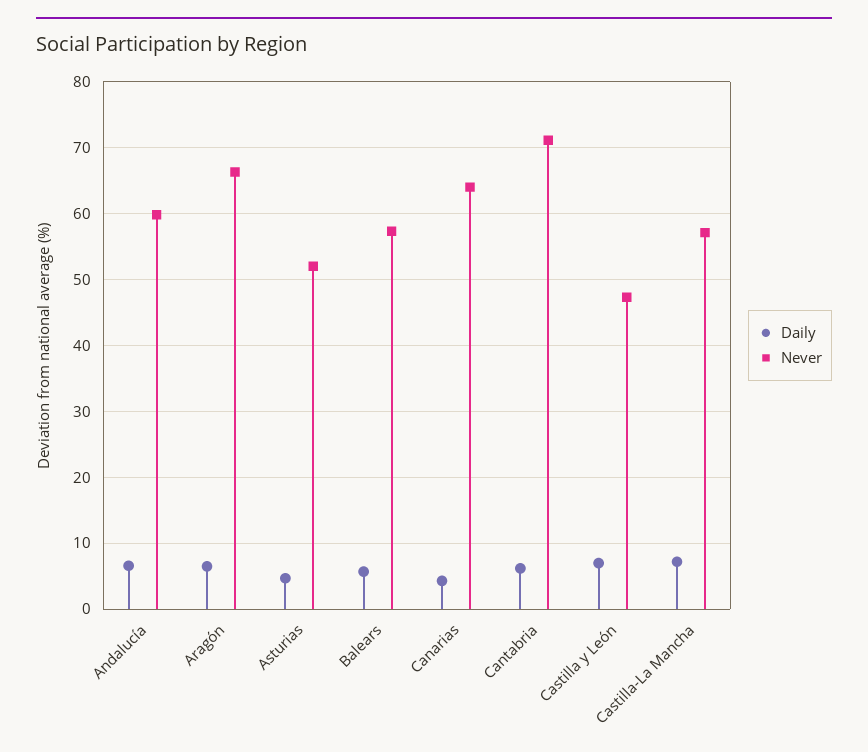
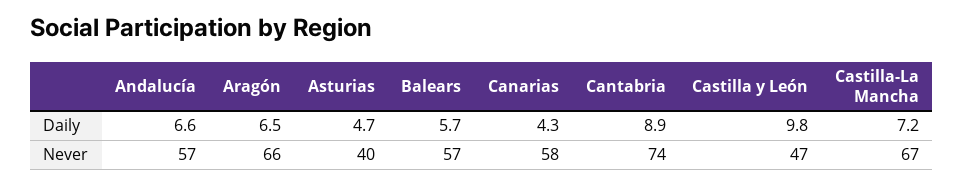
  {
    "Daily": {
      "Andalucía": 6.6,
      "Aragón": 6.5,
      "Asturias": 4.7,
      "Balears": 5.7,
      "Canarias": 4.3,
-     "Cantabria": 6,
+     "Cantabria": 8.9,
-     "Castilla y León": 7,
+     "Castilla y León": 9.8,
      "Castilla-La Mancha": 7.2
    },
    "Never": {
-     "Andalucía": 60,
+     "Andalucía": 57,
      "Aragón": 66,
-     "Asturias": 52,
+     "Asturias": 40,
      "Balears": 57,
-     "Canarias": 64,
+     "Canarias": 58,
-     "Cantabria": 71,
+     "Cantabria": 74,
      "Castilla y León": 47,
-     "Castilla-La Mancha": 57
+     "Castilla-La Mancha": 67
    }
  }

